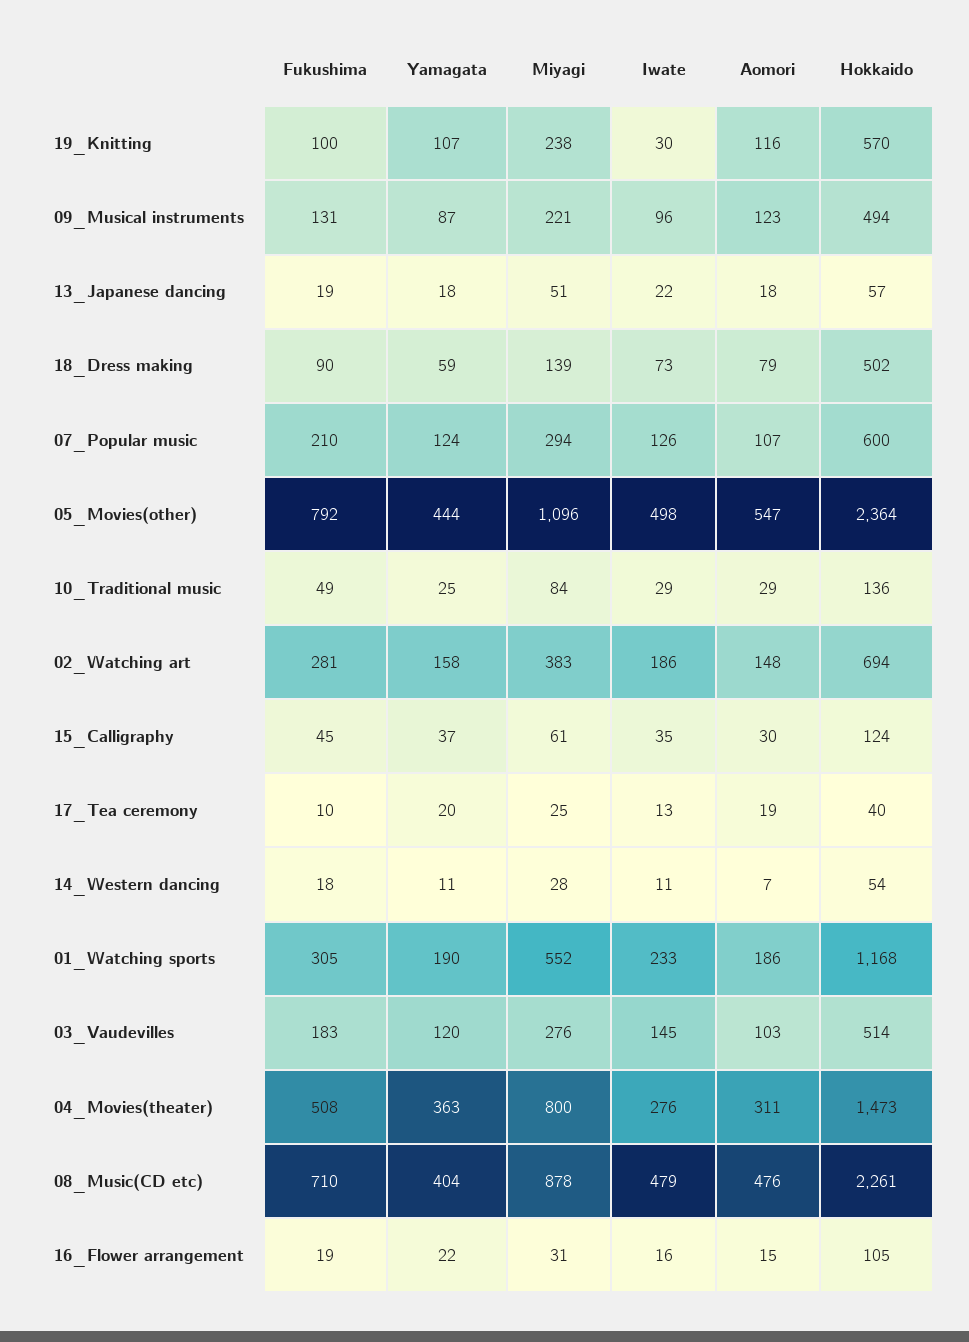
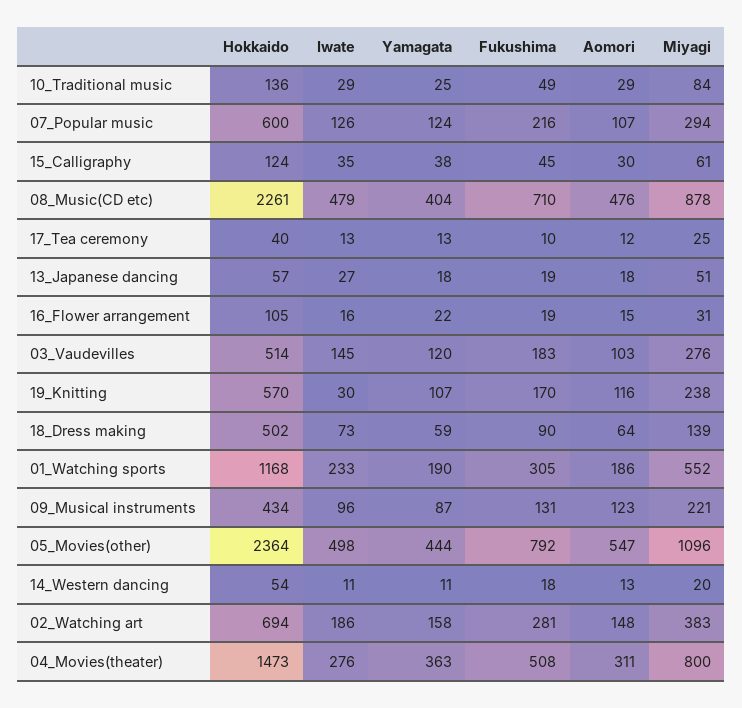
  {
    "Fukushima": {
-     "19_Knitting": 100,
+     "19_Knitting": 170,
      "09_Musical instruments": 131,
      "13_Japanese dancing": 19,
      "18_Dress making": 90,
-     "07_Popular music": 210,
+     "07_Popular music": 216,
      "05_Movies(other)": 792,
      "10_Traditional music": 49,
      "02_Watching art": 281,
      "15_Calligraphy": 45,
      "17_Tea ceremony": 10,
      "14_Western dancing": 18,
      "01_Watching sports": 305,
      "03_Vaudevilles": 183,
      "04_Movies(theater)": 508,
      "08_Music(CD etc)": 710,
      "16_Flower arrangement": 19
    },
    "Yamagata": {
      "19_Knitting": 107,
      "09_Musical instruments": 87,
      "13_Japanese dancing": 18,
      "18_Dress making": 59,
      "07_Popular music": 124,
      "05_Movies(other)": 444,
      "10_Traditional music": 25,
      "02_Watching art": 158,
-     "15_Calligraphy": 37,
+     "15_Calligraphy": 38,
-     "17_Tea ceremony": 20,
+     "17_Tea ceremony": 13,
      "14_Western dancing": 11,
      "01_Watching sports": 190,
      "03_Vaudevilles": 120,
      "04_Movies(theater)": 363,
      "08_Music(CD etc)": 404,
      "16_Flower arrangement": 22
    },
    "Miyagi": {
      "19_Knitting": 238,
      "09_Musical instruments": 221,
      "13_Japanese dancing": 51,
      "18_Dress making": 139,
      "07_Popular music": 294,
      "05_Movies(other)": 1096,
      "10_Traditional music": 84,
      "02_Watching art": 383,
      "15_Calligraphy": 61,
      "17_Tea ceremony": 25,
-     "14_Western dancing": 28,
+     "14_Western dancing": 20,
      "01_Watching sports": 552,
      "03_Vaudevilles": 276,
      "04_Movies(theater)": 800,
      "08_Music(CD etc)": 878,
      "16_Flower arrangement": 31
    },
    "Iwate": {
      "19_Knitting": 30,
      "09_Musical instruments": 96,
-     "13_Japanese dancing": 22,
+     "13_Japanese dancing": 27,
      "18_Dress making": 73,
      "07_Popular music": 126,
      "05_Movies(other)": 498,
      "10_Traditional music": 29,
      "02_Watching art": 186,
      "15_Calligraphy": 35,
      "17_Tea ceremony": 13,
      "14_Western dancing": 11,
      "01_Watching sports": 233,
      "03_Vaudevilles": 145,
      "04_Movies(theater)": 276,
      "08_Music(CD etc)": 479,
      "16_Flower arrangement": 16
    },
    "Aomori": {
      "19_Knitting": 116,
      "09_Musical instruments": 123,
      "13_Japanese dancing": 18,
-     "18_Dress making": 79,
+     "18_Dress making": 64,
      "07_Popular music": 107,
      "05_Movies(other)": 547,
      "10_Traditional music": 29,
      "02_Watching art": 148,
      "15_Calligraphy": 30,
-     "17_Tea ceremony": 19,
+     "17_Tea ceremony": 12,
-     "14_Western dancing": 7,
+     "14_Western dancing": 13,
      "01_Watching sports": 186,
      "03_Vaudevilles": 103,
      "04_Movies(theater)": 311,
      "08_Music(CD etc)": 476,
      "16_Flower arrangement": 15
    },
    "Hokkaido": {
      "19_Knitting": 570,
-     "09_Musical instruments": 494,
+     "09_Musical instruments": 434,
      "13_Japanese dancing": 57,
      "18_Dress making": 502,
      "07_Popular music": 600,
      "05_Movies(other)": 2364,
      "10_Traditional music": 136,
      "02_Watching art": 694,
      "15_Calligraphy": 124,
      "17_Tea ceremony": 40,
      "14_Western dancing": 54,
      "01_Watching sports": 1168,
      "03_Vaudevilles": 514,
      "04_Movies(theater)": 1473,
      "08_Music(CD etc)": 2261,
      "16_Flower arrangement": 105
    }
  }

